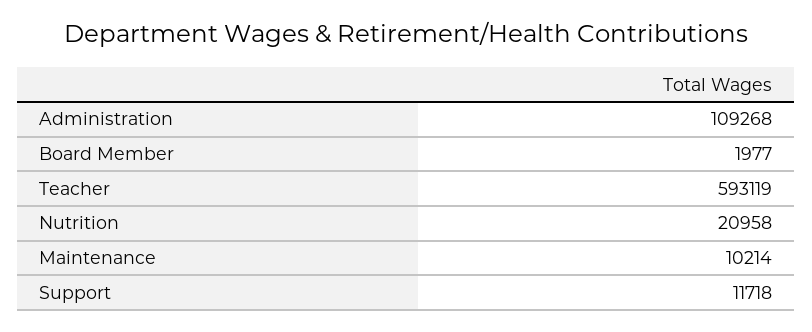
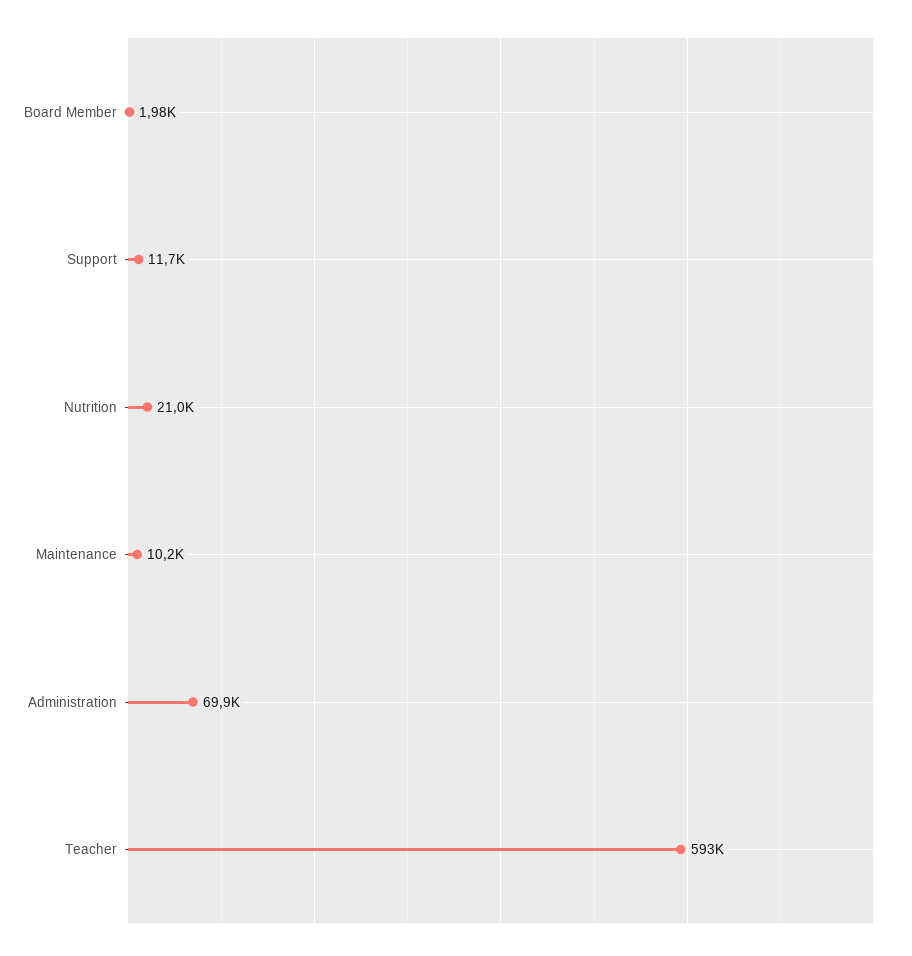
  {
-   "Administration": 109268,
+   "Administration": 69900,
    "Board Member": 1977,
    "Teacher": 593119,
    "Nutrition": 20958,
    "Maintenance": 10214,
    "Support": 11718
  }

